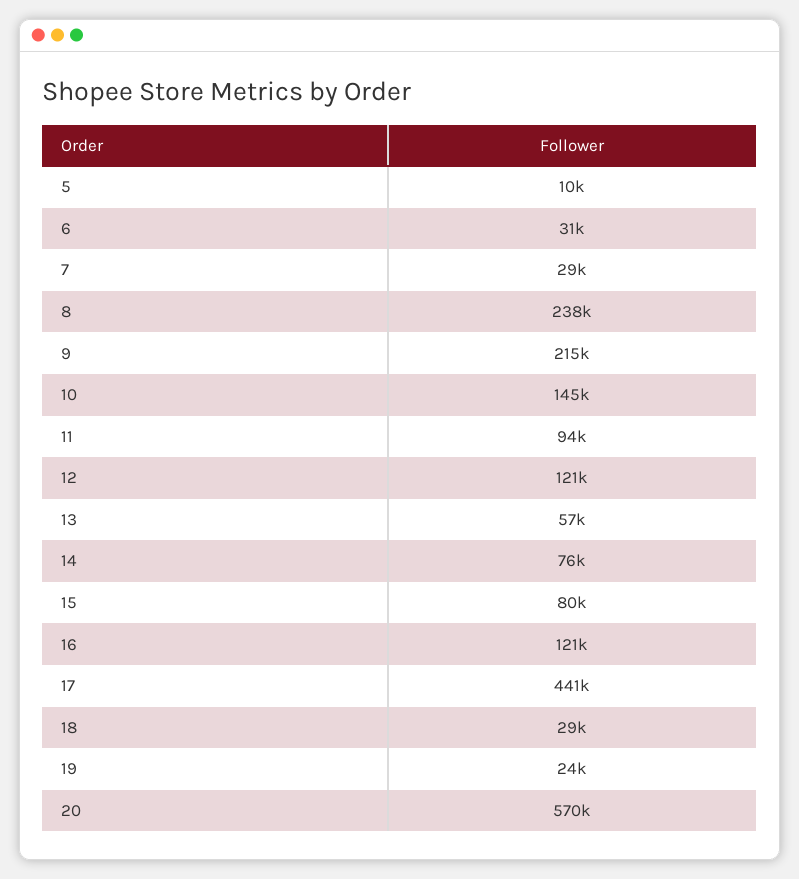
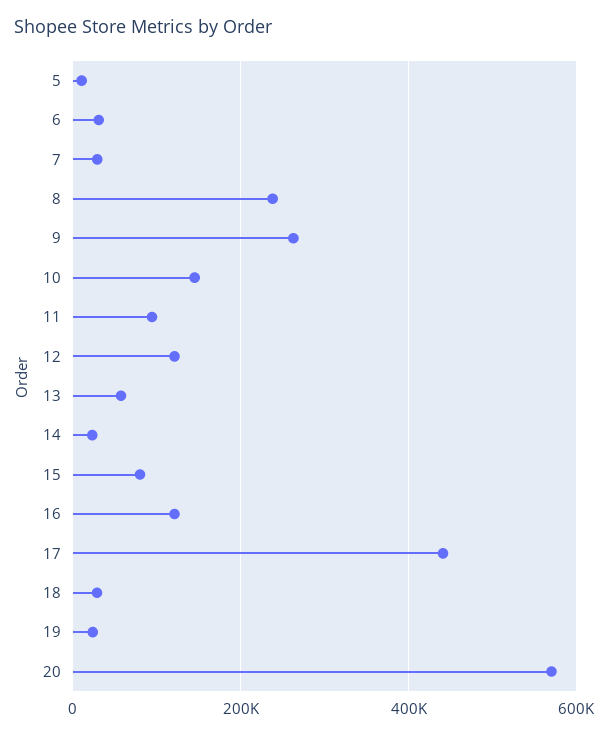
  {
    "5": 10000,
    "6": 31000,
    "7": 29000,
    "8": 238000,
-   "9": 215000,
+   "9": 260000,
    "10": 145000,
    "11": 94000,
    "12": 121000,
    "13": 57000,
-   "14": 76000,
+   "14": 20000,
    "15": 80000,
    "16": 121000,
    "17": 441000,
    "18": 29000,
    "19": 24000,
    "20": 570000
  }

